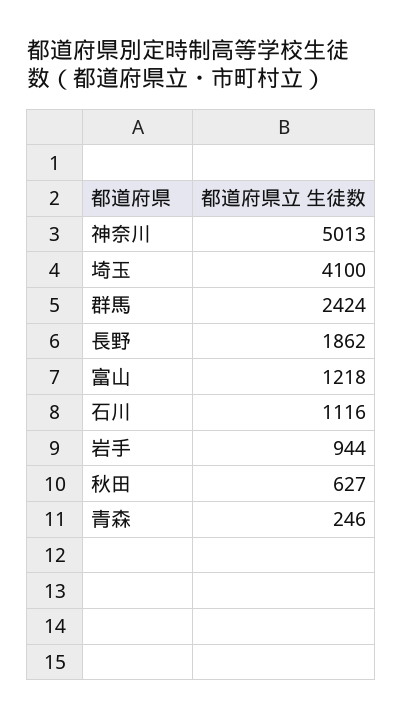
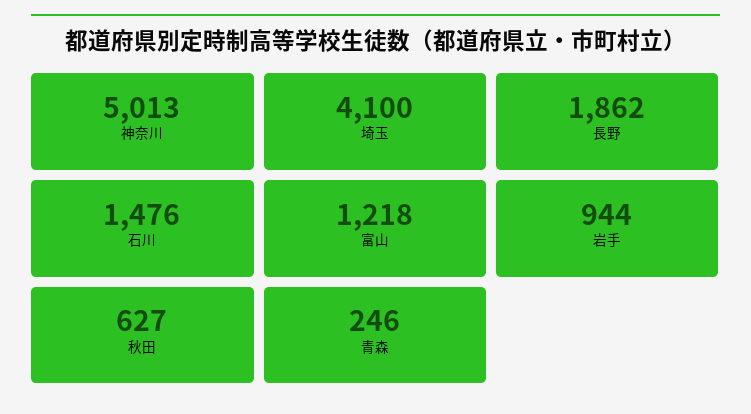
  {
    "神奈川": 5013,
    "埼玉": 4100,
-   "群馬": 2424,
    "長野": 1862,
    "富山": 1218,
-   "石川": 1116,
+   "石川": 1476,
    "岩手": 944,
    "秋田": 627,
    "青森": 246
  }

